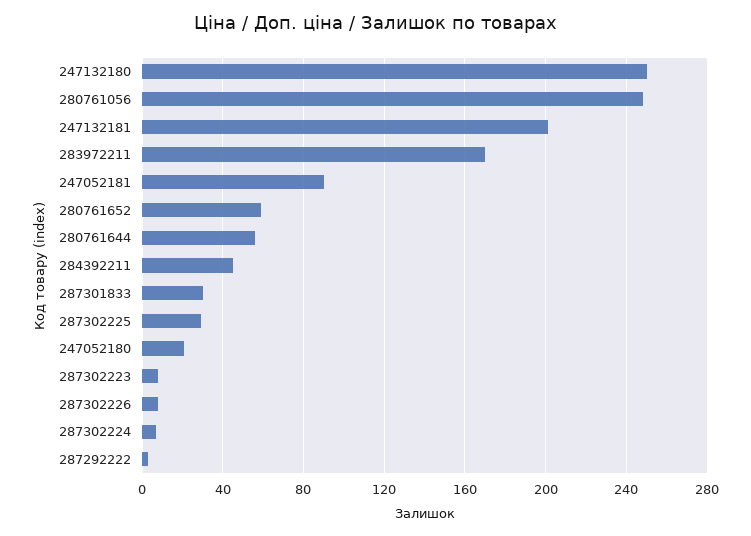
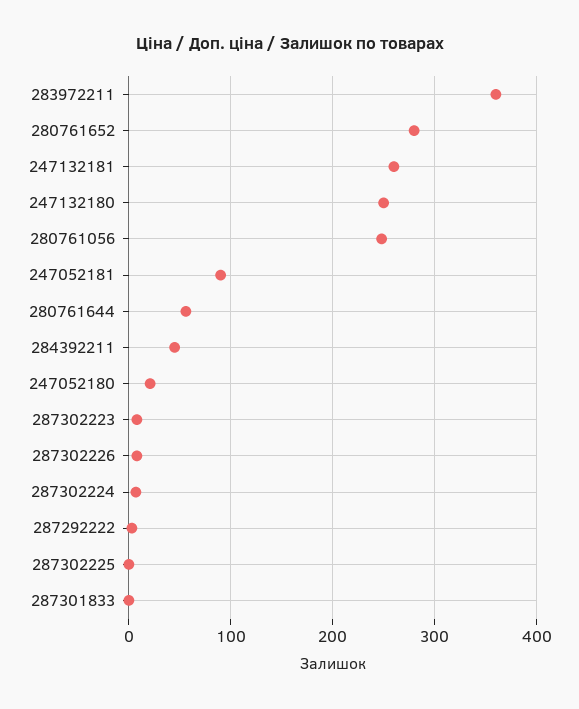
  {
    "247132180": 250,
    "280761056": 250,
-   "247132181": 200,
+   "247132181": 260,
-   "283972211": 170,
+   "283972211": 360,
    "247052181": 90,
-   "280761652": 60,
+   "280761652": 280,
    "280761644": 55,
    "284392211": 45,
-   "287301833": 30,
+   "287301833": 0,
-   "287302225": 30,
+   "287302225": 0,
    "247052180": 20,
    "287302223": 10,
    "287302226": 10,
    "287302224": 5,
    "287292222": 5
  }

